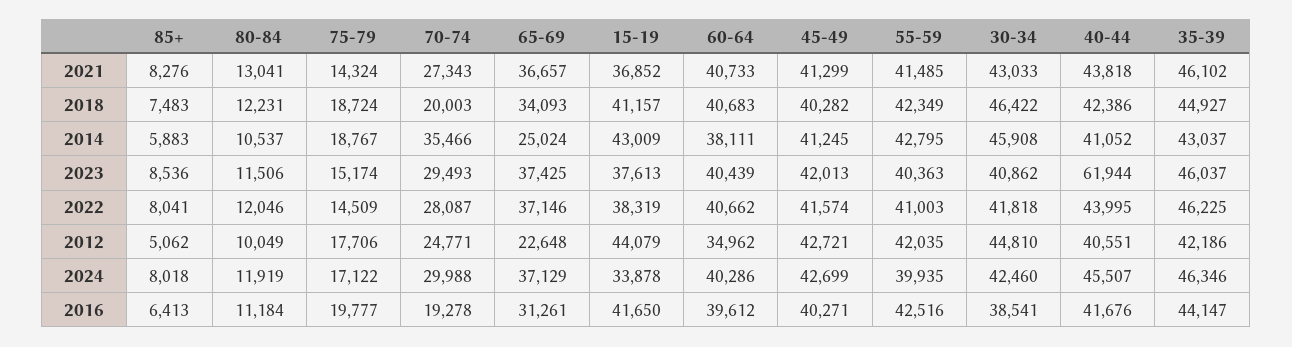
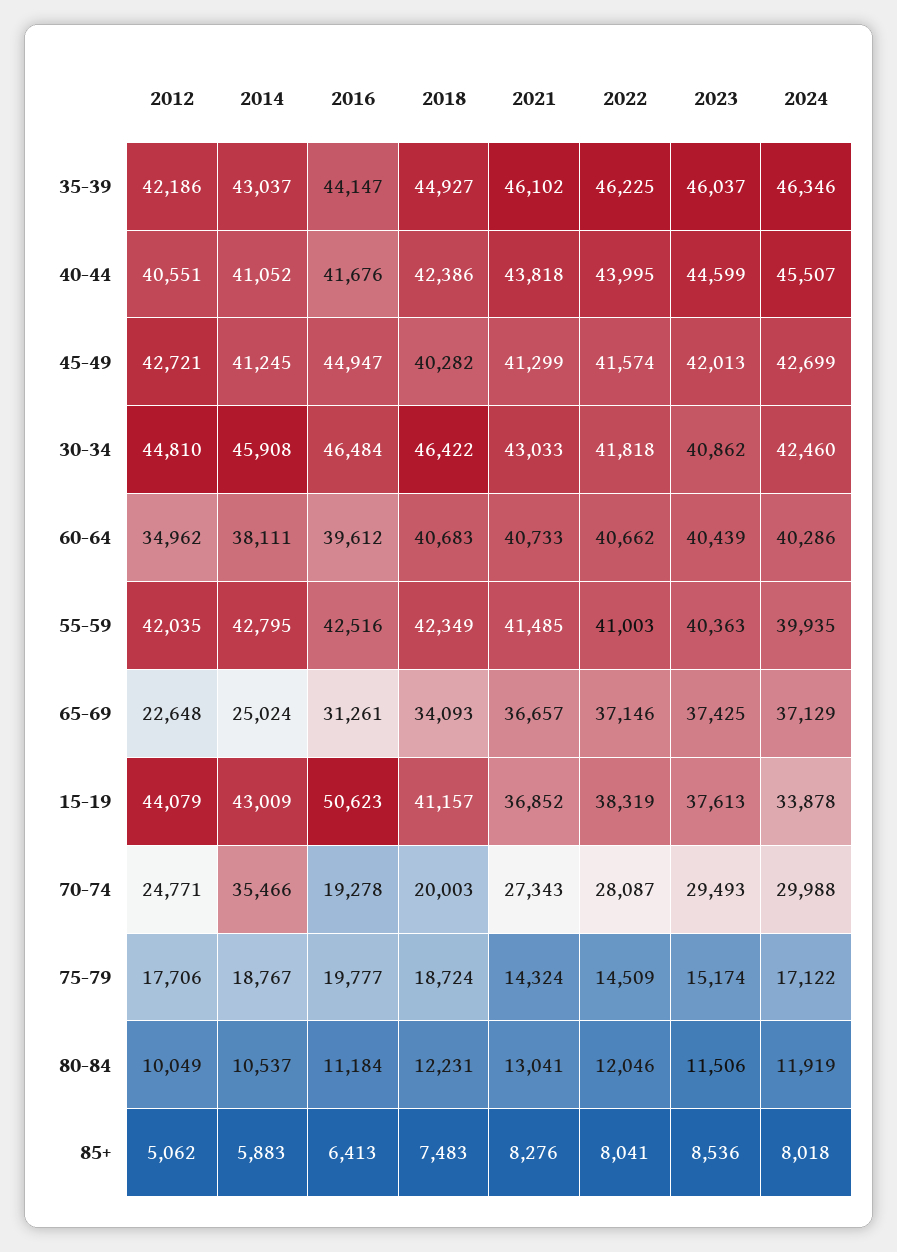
  {
    "85+": {
      "2021": 8276,
      "2018": 7483,
      "2014": 5883,
      "2023": 8536,
      "2022": 8041,
      "2012": 5062,
      "2024": 8018,
      "2016": 6413
    },
    "80-84": {
      "2021": 13041,
      "2018": 12231,
      "2014": 10537,
      "2023": 11506,
      "2022": 12046,
      "2012": 10049,
      "2024": 11919,
      "2016": 11184
    },
    "75-79": {
      "2021": 14324,
      "2018": 18724,
      "2014": 18767,
      "2023": 15174,
      "2022": 14509,
      "2012": 17706,
      "2024": 17122,
      "2016": 19777
    },
    "70-74": {
      "2021": 27343,
      "2018": 20003,
      "2014": 35466,
      "2023": 29493,
      "2022": 28087,
      "2012": 24771,
      "2024": 29988,
      "2016": 19278
    },
    "65-69": {
      "2021": 36657,
      "2018": 34093,
      "2014": 25024,
      "2023": 37425,
      "2022": 37146,
      "2012": 22648,
      "2024": 37129,
      "2016": 31261
    },
    "15-19": {
      "2021": 36852,
      "2018": 41157,
      "2014": 43009,
      "2023": 37613,
      "2022": 38319,
      "2012": 44079,
      "2024": 33878,
-     "2016": 41650
+     "2016": 50623
    },
    "60-64": {
      "2021": 40733,
      "2018": 40683,
      "2014": 38111,
      "2023": 40439,
      "2022": 40662,
      "2012": 34962,
      "2024": 40286,
      "2016": 39612
    },
    "45-49": {
      "2021": 41299,
      "2018": 40282,
      "2014": 41245,
      "2023": 42013,
      "2022": 41574,
      "2012": 42721,
      "2024": 42699,
-     "2016": 40271
+     "2016": 44947
    },
    "55-59": {
      "2021": 41485,
      "2018": 42349,
      "2014": 42795,
      "2023": 40363,
      "2022": 41003,
      "2012": 42035,
      "2024": 39935,
      "2016": 42516
    },
    "30-34": {
      "2021": 43033,
      "2018": 46422,
      "2014": 45908,
      "2023": 40862,
      "2022": 41818,
      "2012": 44810,
      "2024": 42460,
-     "2016": 38541
+     "2016": 46484
    },
    "40-44": {
      "2021": 43818,
      "2018": 42386,
      "2014": 41052,
-     "2023": 61944,
+     "2023": 44599,
      "2022": 43995,
      "2012": 40551,
      "2024": 45507,
      "2016": 41676
    },
    "35-39": {
      "2021": 46102,
      "2018": 44927,
      "2014": 43037,
      "2023": 46037,
      "2022": 46225,
      "2012": 42186,
      "2024": 46346,
      "2016": 44147
    }
  }

